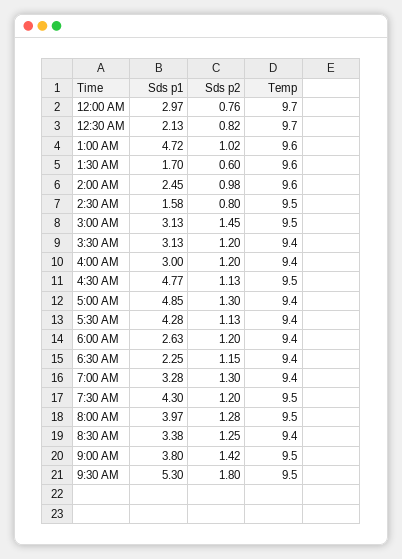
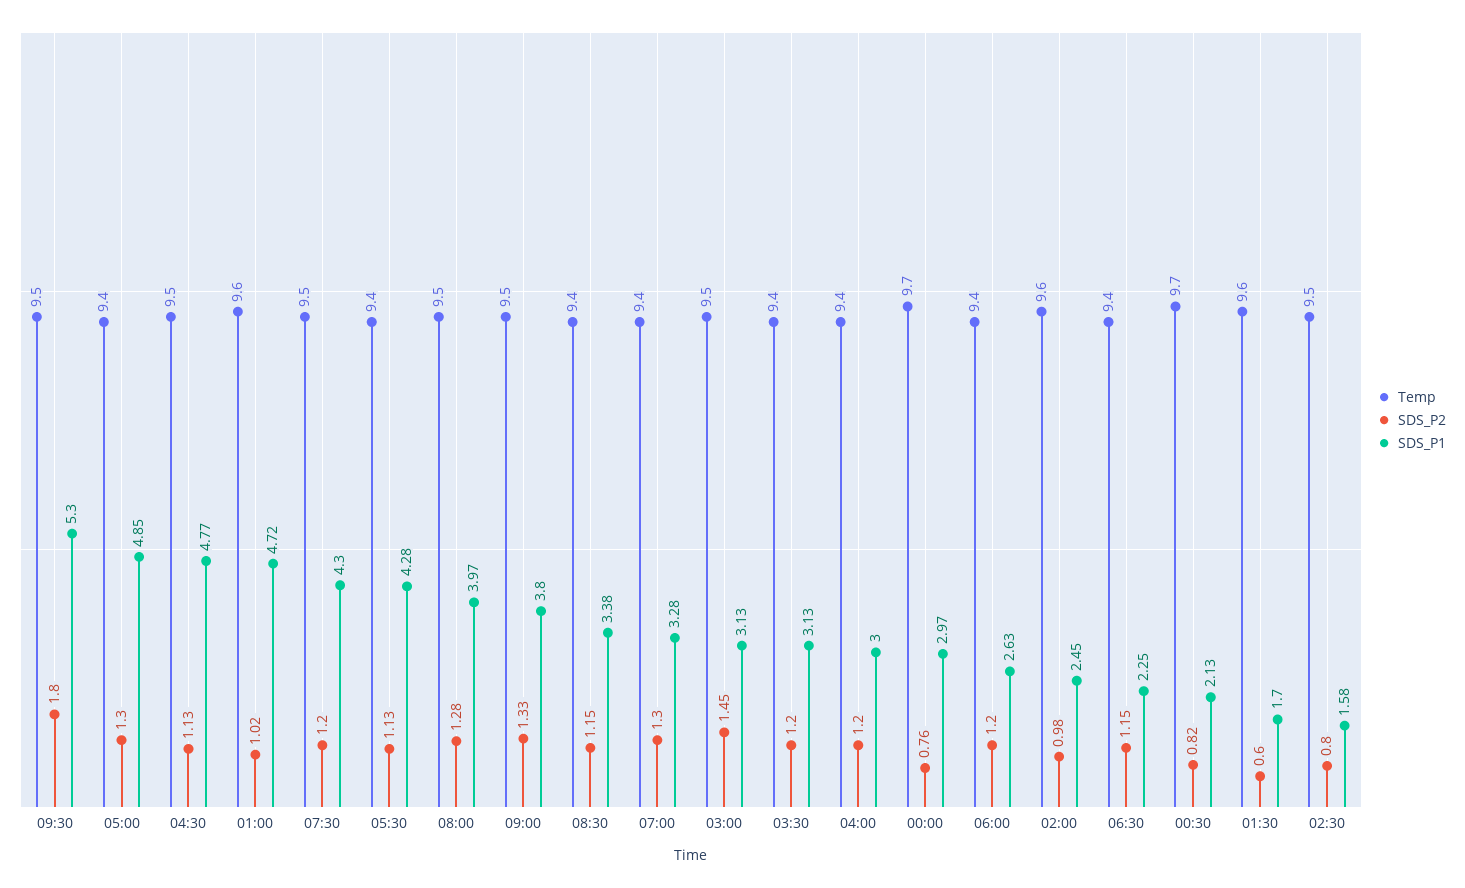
  {
    "Sds p1": {
      "12:00 AM": 2.97,
      "12:30 AM": 2.13,
      "1:00 AM": 4.72,
      "1:30 AM": 1.7,
      "2:00 AM": 2.45,
      "2:30 AM": 1.58,
      "3:00 AM": 3.13,
      "3:30 AM": 3.13,
      "4:00 AM": 3,
      "4:30 AM": 4.77,
      "5:00 AM": 4.85,
      "5:30 AM": 4.28,
      "6:00 AM": 2.63,
      "6:30 AM": 2.25,
      "7:00 AM": 3.28,
      "7:30 AM": 4.3,
      "8:00 AM": 3.97,
      "8:30 AM": 3.38,
      "9:00 AM": 3.8,
      "9:30 AM": 5.3
    },
    "Sds p2": {
      "12:00 AM": 0.76,
      "12:30 AM": 0.82,
      "1:00 AM": 1.02,
      "1:30 AM": 0.6,
      "2:00 AM": 0.98,
      "2:30 AM": 0.8,
      "3:00 AM": 1.45,
      "3:30 AM": 1.2,
      "4:00 AM": 1.2,
      "4:30 AM": 1.13,
      "5:00 AM": 1.3,
      "5:30 AM": 1.13,
      "6:00 AM": 1.2,
      "6:30 AM": 1.15,
      "7:00 AM": 1.3,
      "7:30 AM": 1.2,
      "8:00 AM": 1.28,
-     "8:30 AM": 1.25,
+     "8:30 AM": 1.15,
-     "9:00 AM": 1.42,
+     "9:00 AM": 1.33,
      "9:30 AM": 1.8
    },
    "Temp": {
      "12:00 AM": 9.7,
      "12:30 AM": 9.7,
      "1:00 AM": 9.6,
      "1:30 AM": 9.6,
      "2:00 AM": 9.6,
      "2:30 AM": 9.5,
      "3:00 AM": 9.5,
      "3:30 AM": 9.4,
      "4:00 AM": 9.4,
      "4:30 AM": 9.5,
      "5:00 AM": 9.4,
      "5:30 AM": 9.4,
      "6:00 AM": 9.4,
      "6:30 AM": 9.4,
      "7:00 AM": 9.4,
      "7:30 AM": 9.5,
      "8:00 AM": 9.5,
      "8:30 AM": 9.4,
      "9:00 AM": 9.5,
      "9:30 AM": 9.5
    }
  }

